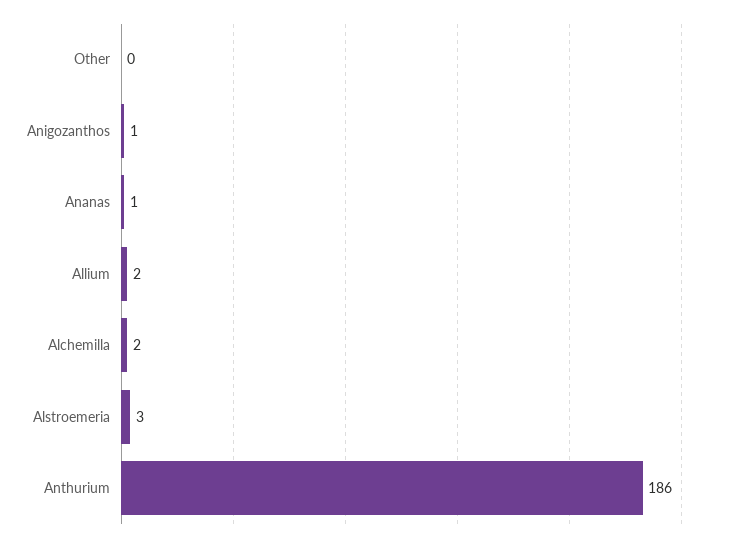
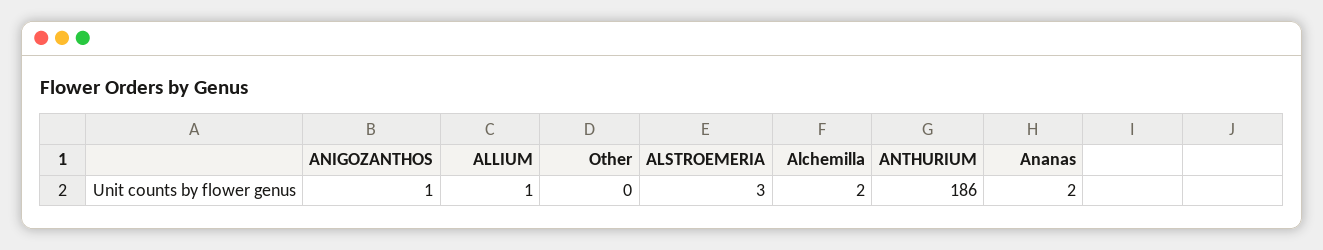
  {
    "Other": 0,
    "Anigozanthos": 1,
-   "Ananas": 1,
+   "Ananas": 2,
-   "Allium": 2,
+   "Allium": 1,
    "Alchemilla": 2,
    "Alstroemeria": 3,
    "Anthurium": 186
  }

